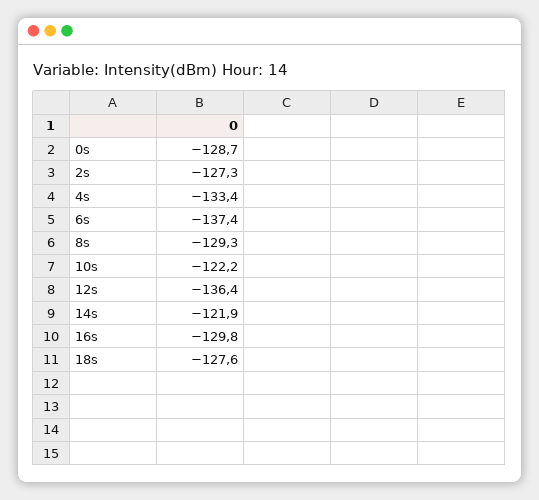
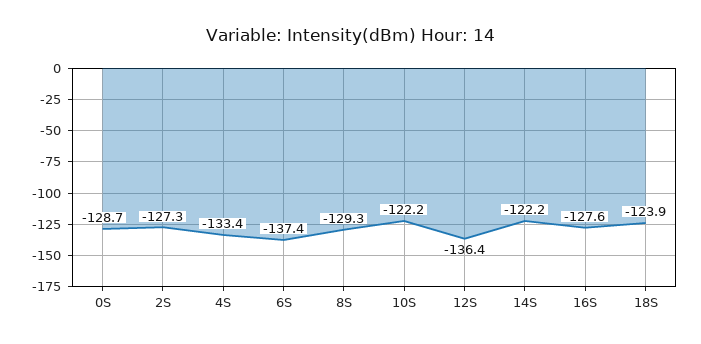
  {
    "0s": -128.7,
    "2s": -127.3,
    "4s": -133.4,
    "6s": -137.4,
    "8s": -129.3,
    "10s": -122.2,
    "12s": -136.4,
-   "14s": -121.9,
+   "14s": -122.2,
-   "16s": -129.8,
+   "16s": -127.6,
-   "18s": -127.6
+   "18s": -123.9
  }

